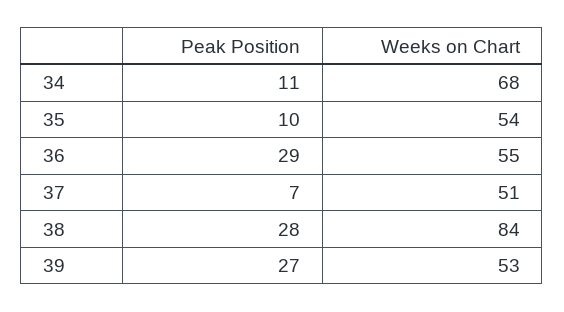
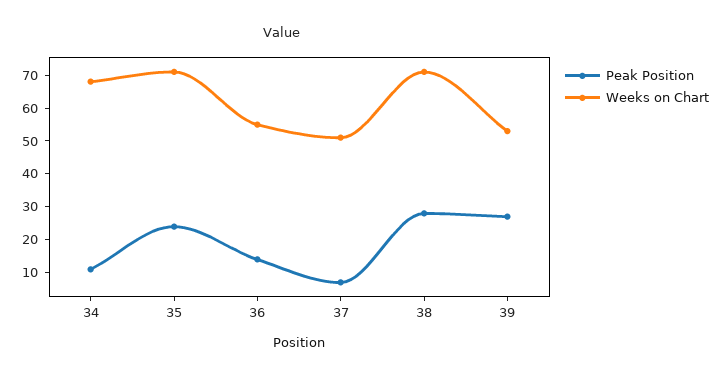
  {
    "Peak Position": {
      "34": 11,
-     "35": 10,
+     "35": 25,
-     "36": 29,
+     "36": 15,
      "37": 7,
      "38": 28,
      "39": 27
    },
    "Weeks on Chart": {
      "34": 68,
-     "35": 54,
+     "35": 70,
      "36": 55,
      "37": 51,
-     "38": 84,
+     "38": 70,
      "39": 53
    }
  }

